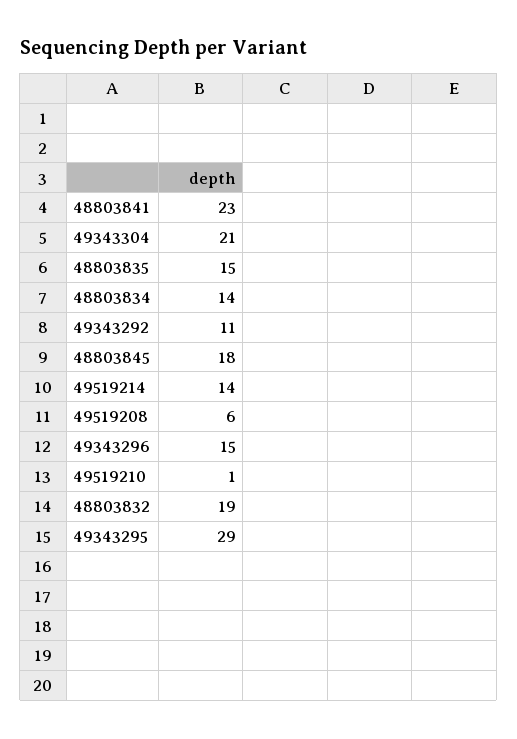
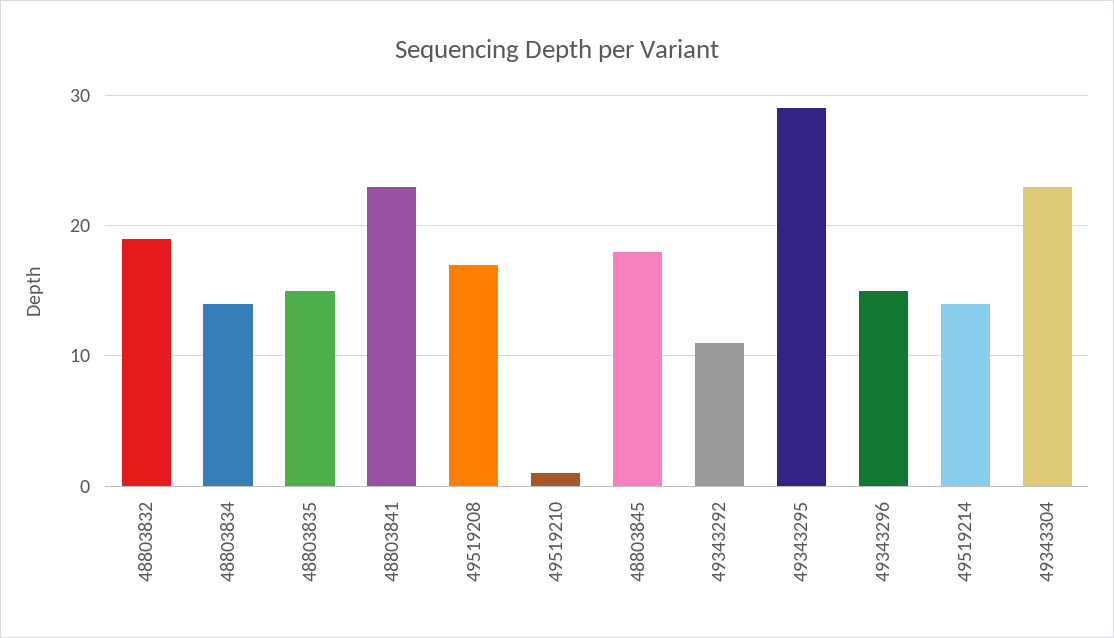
  {
    "48803841": 23,
-   "49343304": 21,
+   "49343304": 23,
    "48803835": 15,
    "48803834": 14,
    "49343292": 11,
    "48803845": 18,
    "49519214": 14,
-   "49519208": 6,
+   "49519208": 17,
    "49343296": 15,
    "49519210": 1,
    "48803832": 19,
    "49343295": 29
  }

